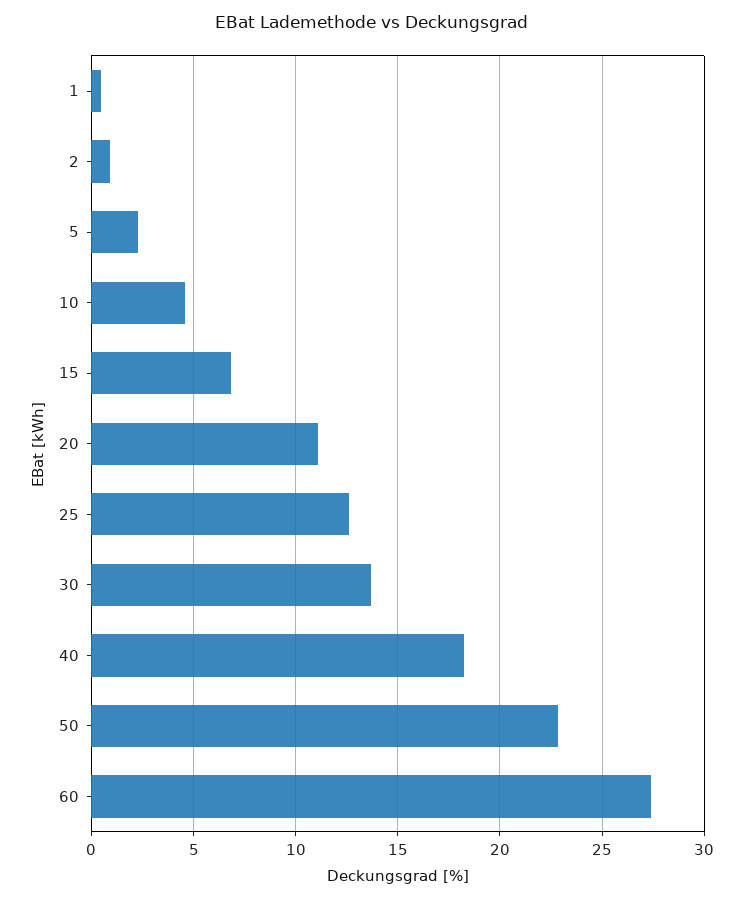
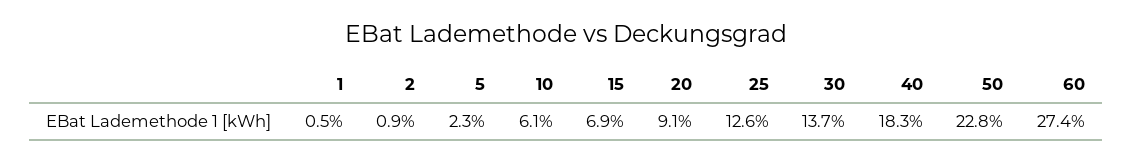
  {
    "1": 0.5,
    "2": 0.9,
    "5": 2.3,
-   "10": 4.5,
+   "10": 6.1,
    "15": 6.9,
-   "20": 11,
+   "20": 9.1,
    "25": 12.6,
    "30": 13.7,
    "40": 18.3,
    "50": 22.8,
    "60": 27.4
  }

